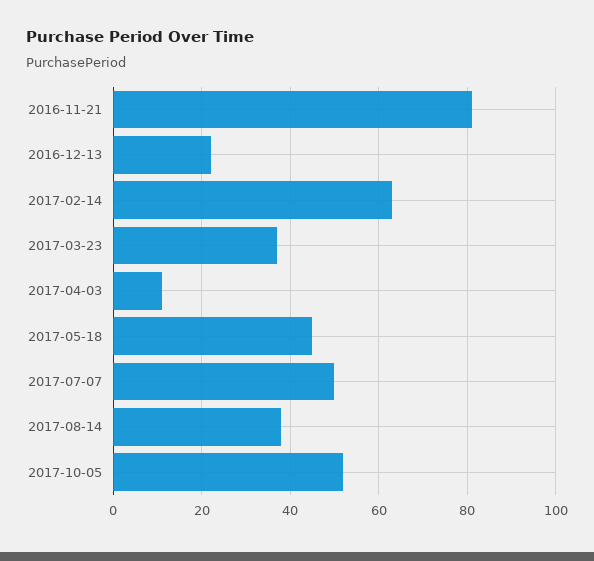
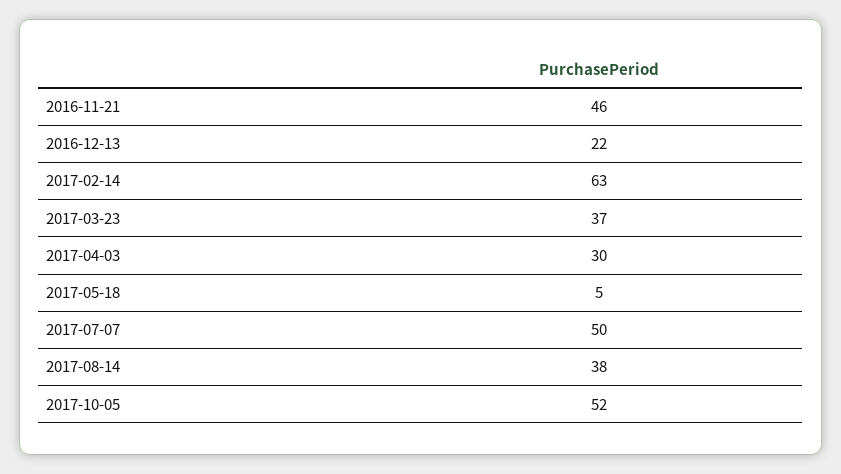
  {
-   "2016-11-21": 80,
+   "2016-11-21": 46,
    "2016-12-13": 22,
    "2017-02-14": 63,
    "2017-03-23": 37,
-   "2017-04-03": 10,
+   "2017-04-03": 30,
-   "2017-05-18": 45,
+   "2017-05-18": 5,
    "2017-07-07": 50,
    "2017-08-14": 38,
    "2017-10-05": 52
  }

